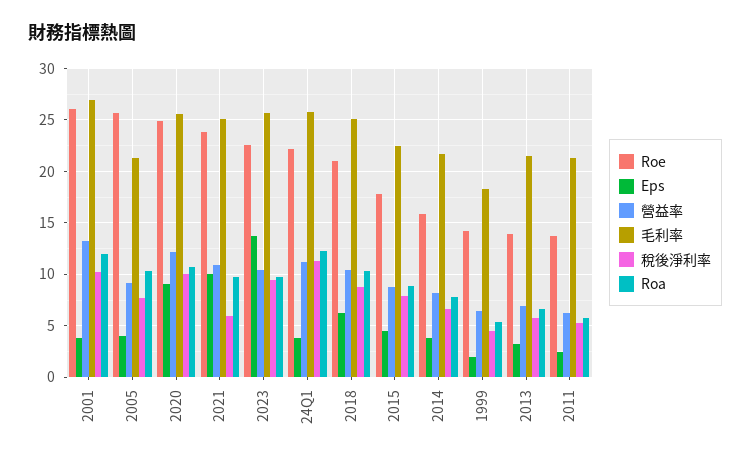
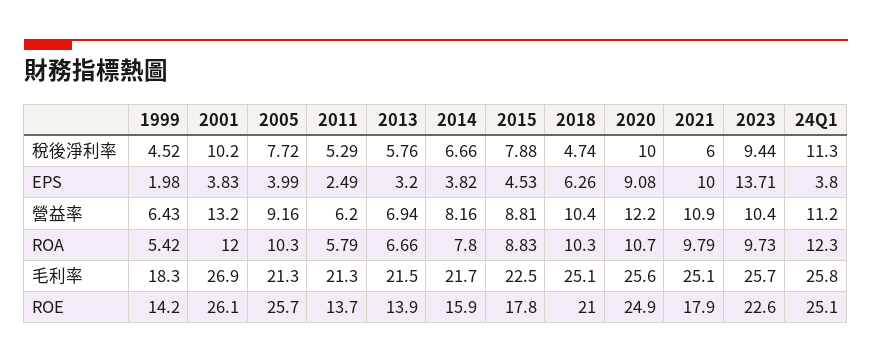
  {
    "Roe": {
      "2001": 26.1,
      "2005": 25.7,
      "2020": 24.9,
-     "2021": 24,
+     "2021": 17.9,
      "2023": 22.6,
-     "24Q1": 22,
+     "24Q1": 25.1,
      "2018": 21,
      "2015": 17.8,
      "2014": 15.9,
      "1999": 14.2,
      "2013": 13.9,
      "2011": 13.7
    },
    "Eps": {
      "2001": 3.83,
      "2005": 3.99,
      "2020": 9.08,
      "2021": 10,
      "2023": 13.71,
      "24Q1": 3.8,
      "2018": 6.26,
      "2015": 4.53,
      "2014": 3.82,
      "1999": 1.98,
      "2013": 3.2,
      "2011": 2.49
    },
    "營益率": {
      "2001": 13.2,
      "2005": 9.16,
      "2020": 12.2,
      "2021": 10.9,
      "2023": 10.4,
      "24Q1": 11.2,
      "2018": 10.4,
      "2015": 8.81,
      "2014": 8.16,
      "1999": 6.43,
      "2013": 6.94,
      "2011": 6.2
    },
    "毛利率": {
      "2001": 26.9,
      "2005": 21.3,
      "2020": 25.6,
      "2021": 25.1,
      "2023": 25.7,
      "24Q1": 25.8,
      "2018": 25.1,
      "2015": 22.5,
      "2014": 21.7,
      "1999": 18.3,
      "2013": 21.5,
      "2011": 21.3
    },
    "稅後淨利率": {
      "2001": 10.2,
      "2005": 7.72,
      "2020": 10,
      "2021": 6,
      "2023": 9.44,
      "24Q1": 11.3,
-     "2018": 9,
+     "2018": 4.74,
      "2015": 7.88,
      "2014": 6.66,
      "1999": 4.52,
      "2013": 5.76,
      "2011": 5.29
    },
    "Roa": {
      "2001": 12,
      "2005": 10.3,
      "2020": 10.7,
      "2021": 9.79,
      "2023": 9.73,
      "24Q1": 12.3,
      "2018": 10.3,
      "2015": 8.83,
      "2014": 7.8,
      "1999": 5.42,
      "2013": 6.66,
      "2011": 5.79
    }
  }

